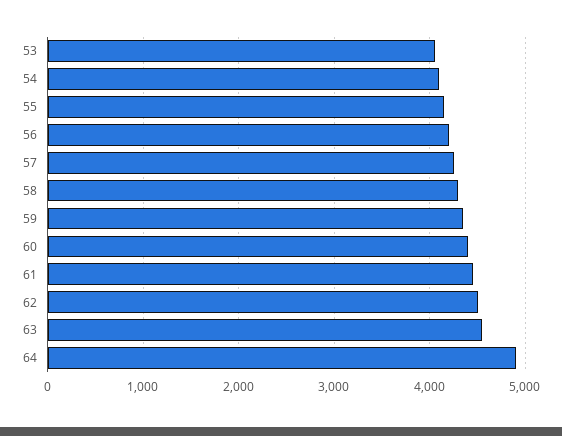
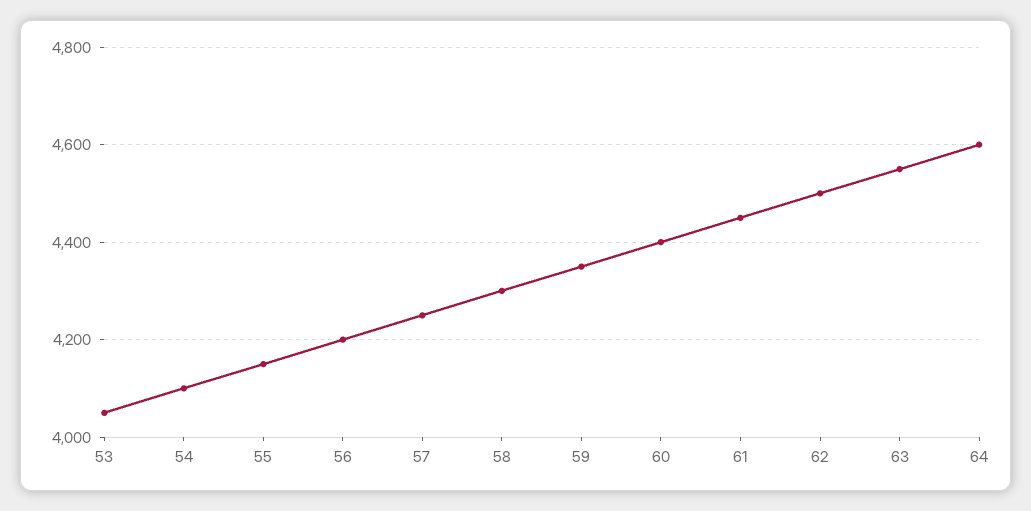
  {
    "53": 4060,
    "54": 4100,
    "55": 4160,
    "56": 4200,
    "57": 4260,
    "58": 4300,
    "59": 4360,
    "60": 4400,
    "61": 4460,
    "62": 4500,
    "63": 4560,
-   "64": 4900
+   "64": 4600
  }

